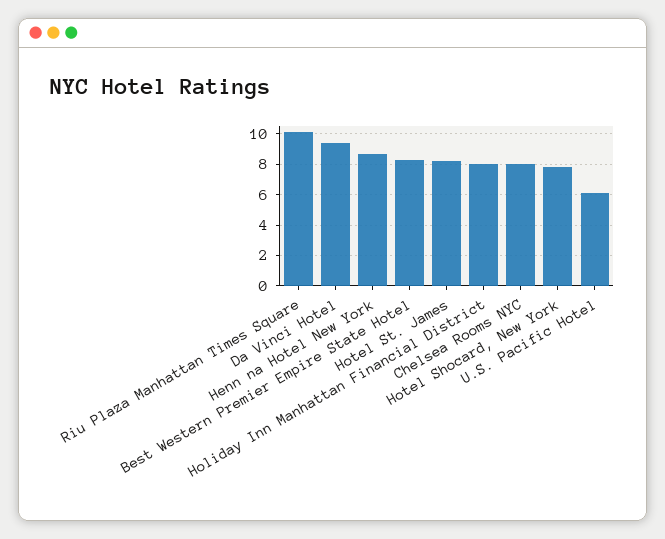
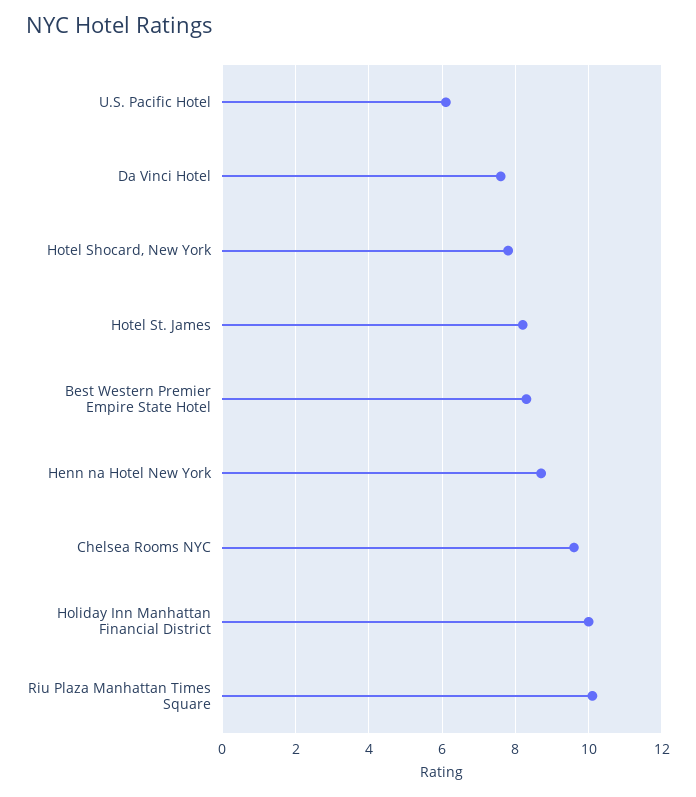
  {
    "Riu Plaza Manhattan Times Square": 10,
-   "Da Vinci Hotel": 9.5,
+   "Da Vinci Hotel": 7.5,
    "Henn na Hotel New York": 8.5,
    "Best Western Premier Empire State Hotel": 8.5,
    "Hotel St. James": 8,
-   "Holiday Inn Manhattan Financial District": 8,
+   "Holiday Inn Manhattan Financial District": 10,
-   "Chelsea Rooms NYC": 8,
+   "Chelsea Rooms NYC": 9.5,
    "Hotel Shocard, New York": 8,
    "U.S. Pacific Hotel": 6
  }

